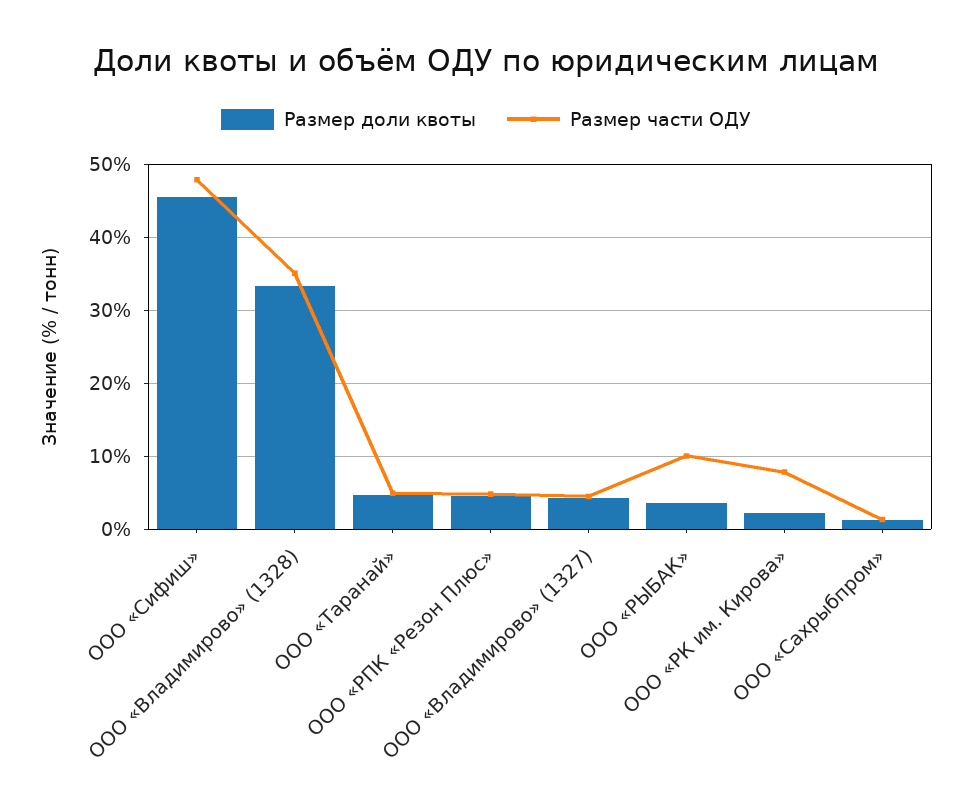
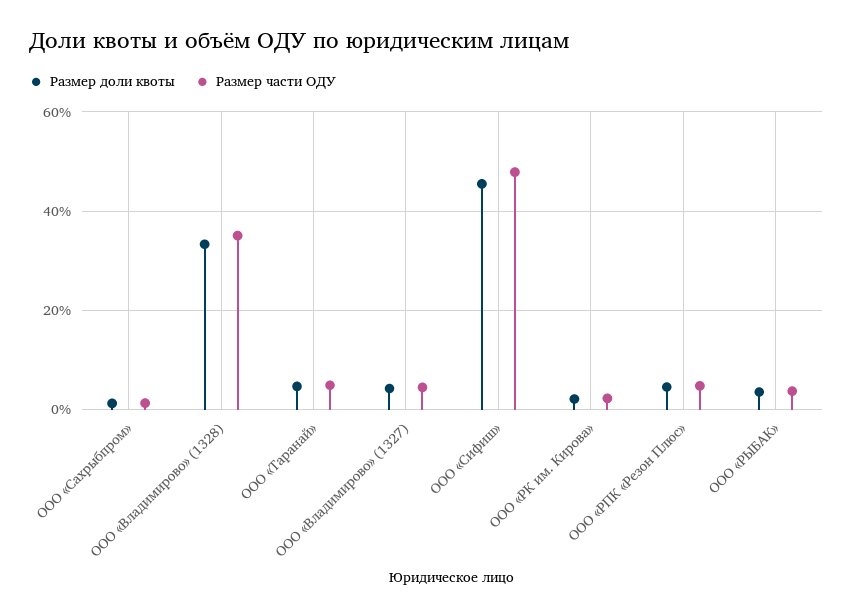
  {
    "Размер доли квоты": {
      "ООО «Сифиш»": 45,
      "ООО «Владимирово» (1328)": 33,
      "ООО «Таранай»": 5,
      "ООО «РПК «Резон Плюс»": 5,
      "ООО «Владимирово» (1327)": 4,
      "ООО «РЫБАК»": 4,
      "ООО «РК им. Кирова»": 2,
      "ООО «Сахрыбпром»": 1
    },
    "Размер части ОДУ": {
      "ООО «Сифиш»": 48,
      "ООО «Владимирово» (1328)": 35,
      "ООО «Таранай»": 5,
      "ООО «РПК «Резон Плюс»": 5,
      "ООО «Владимирово» (1327)": 4,
-     "ООО «РЫБАК»": 10,
+     "ООО «РЫБАК»": 4,
-     "ООО «РК им. Кирова»": 8,
+     "ООО «РК им. Кирова»": 2,
      "ООО «Сахрыбпром»": 1
    }
  }

